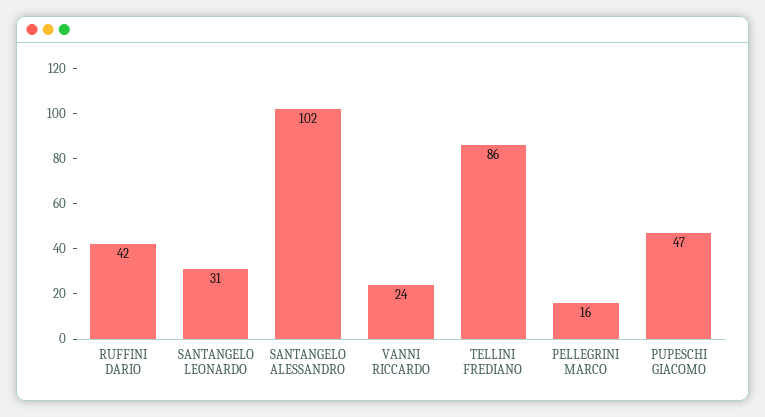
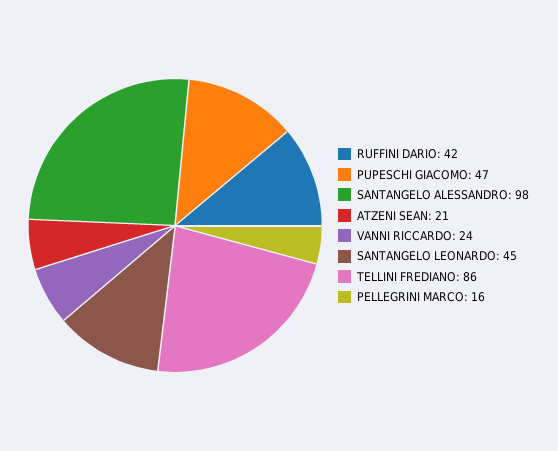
  {
    "RUFFINI DARIO": 42,
-   "SANTANGELO LEONARDO": 31,
+   "SANTANGELO LEONARDO": 45,
-   "SANTANGELO ALESSANDRO": 102,
+   "SANTANGELO ALESSANDRO": 98,
    "VANNI RICCARDO": 24,
    "TELLINI FREDIANO": 86,
    "PELLEGRINI MARCO": 16,
-   "PUPESCHI GIACOMO": 47
+   "PUPESCHI GIACOMO": 47,
+   "ATZENI SEAN": 21
  }

